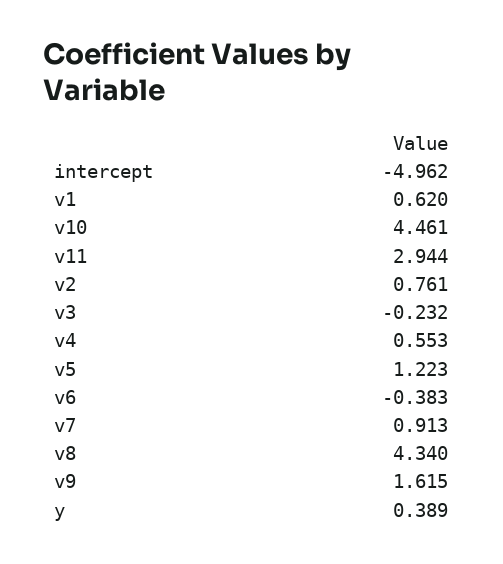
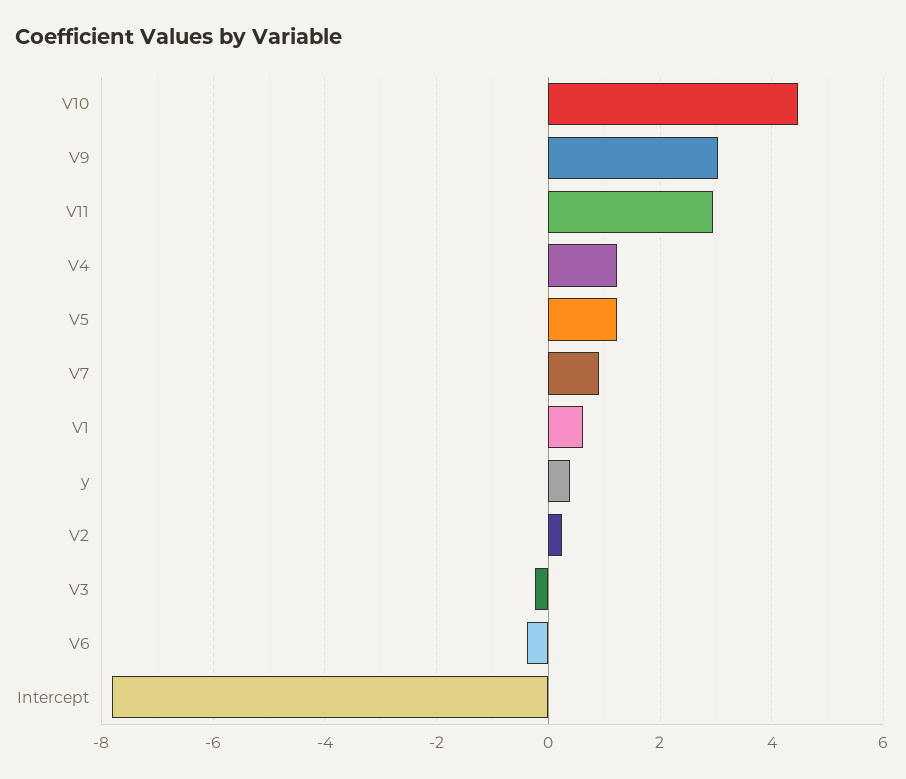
  {
-   "intercept": -4.962,
+   "intercept": -7.8,
    "v1": 0.62,
    "v10": 4.461,
    "v11": 2.944,
-   "v2": 0.761,
+   "v2": 0.2,
    "v3": -0.232,
-   "v4": 0.553,
+   "v4": 1.2,
    "v5": 1.223,
    "v6": -0.383,
    "v7": 0.913,
-   "v8": 4.34,
-   "v9": 1.615,
+   "v9": 3,
    "y": 0.389
  }

